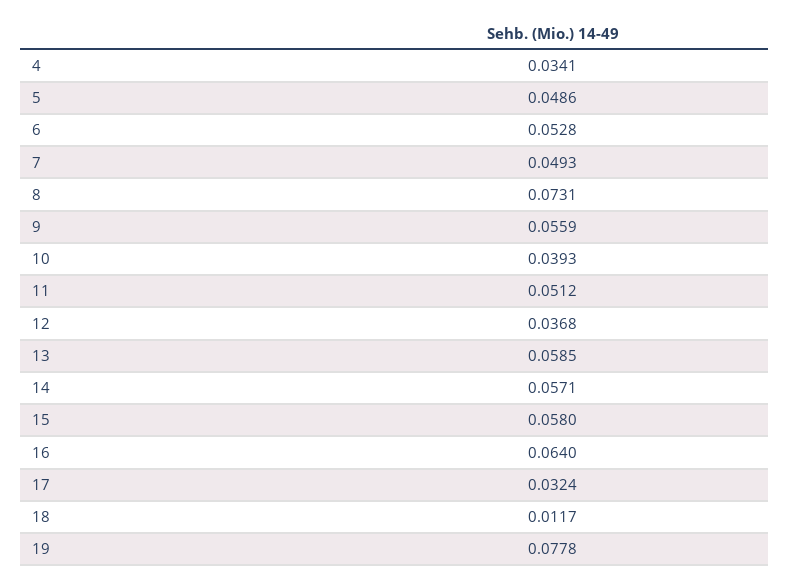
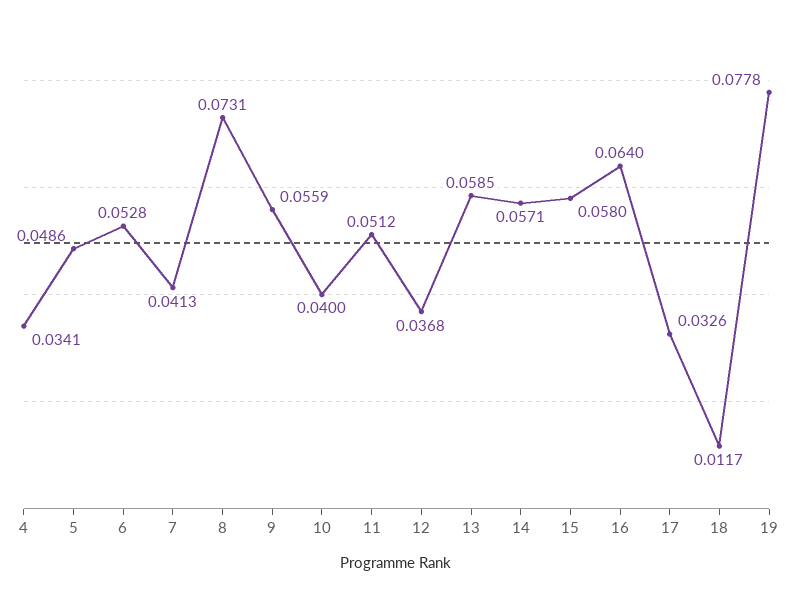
  {
    "4": 0.0341,
    "5": 0.0486,
    "6": 0.0528,
-   "7": 0.0493,
+   "7": 0.0413,
    "8": 0.0731,
    "9": 0.0559,
-   "10": 0.0393,
+   "10": 0.04,
    "11": 0.0512,
    "12": 0.0368,
    "13": 0.0585,
    "14": 0.0571,
    "15": 0.058,
    "16": 0.064,
-   "17": 0.0324,
+   "17": 0.0326,
    "18": 0.0117,
    "19": 0.0778
  }

